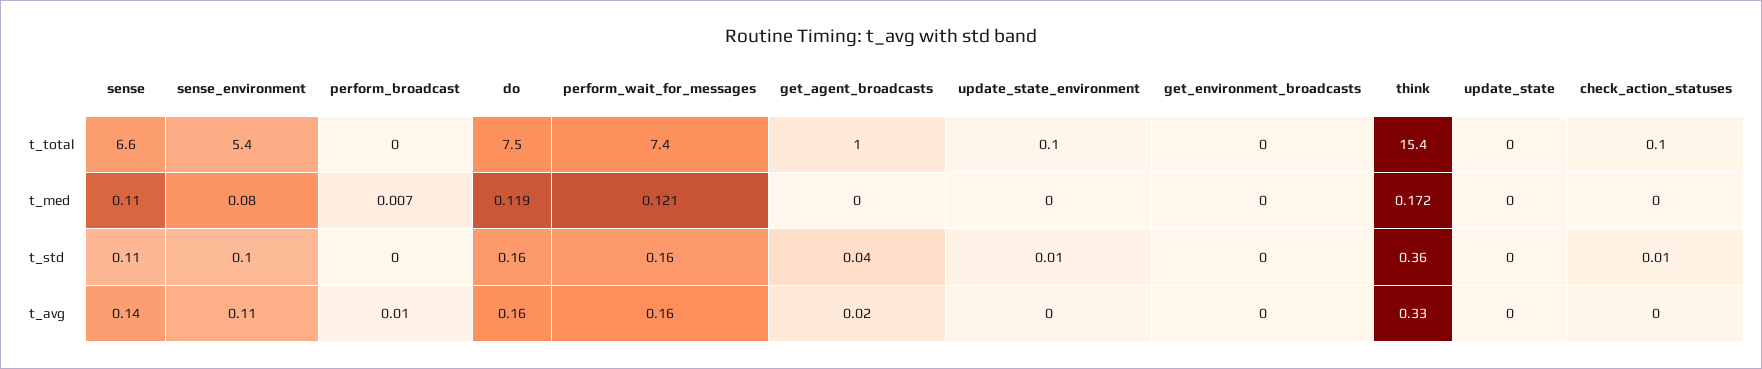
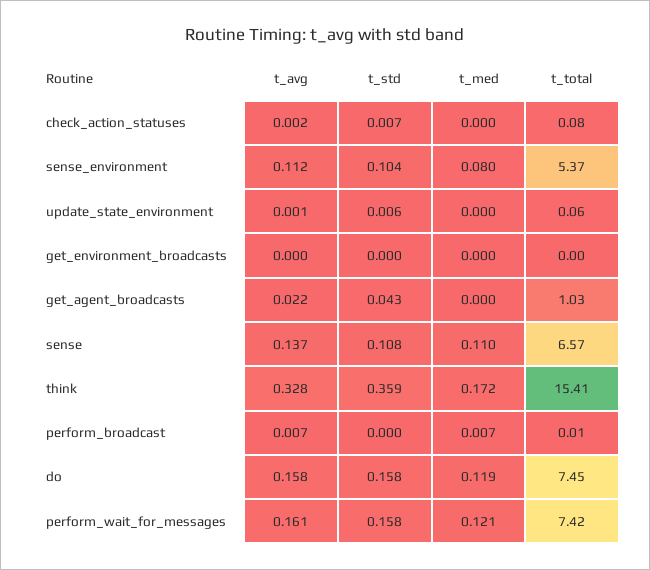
  {
    "sense": {
      "t_total": 6.57,
      "t_med": 0.11,
      "t_std": 0.108,
      "t_avg": 0.137
    },
    "sense_environment": {
      "t_total": 5.37,
      "t_med": 0.08,
      "t_std": 0.104,
      "t_avg": 0.112
    },
    "perform_broadcast": {
      "t_total": 0.01,
      "t_med": 0.007,
      "t_std": 0,
      "t_avg": 0.007
    },
    "do": {
      "t_total": 7.45,
      "t_med": 0.119,
      "t_std": 0.158,
      "t_avg": 0.158
    },
    "perform_wait_for_messages": {
      "t_total": 7.42,
      "t_med": 0.121,
      "t_std": 0.158,
      "t_avg": 0.161
    },
    "get_agent_broadcasts": {
      "t_total": 1.03,
      "t_med": 0,
      "t_std": 0.043,
      "t_avg": 0.022
    },
    "update_state_environment": {
      "t_total": 0.06,
      "t_med": 0,
      "t_std": 0.006,
      "t_avg": 0.001
    },
    "get_environment_broadcasts": {
      "t_total": 0,
      "t_med": 0,
      "t_std": 0,
      "t_avg": 0
    },
    "think": {
      "t_total": 15.41,
      "t_med": 0.172,
      "t_std": 0.359,
      "t_avg": 0.328
    },
-   "update_state": {
-     "t_total": 0,
-     "t_med": 0,
-     "t_std": 0,
-     "t_avg": 0
-   },
    "check_action_statuses": {
      "t_total": 0.08,
      "t_med": 0,
      "t_std": 0.007,
      "t_avg": 0.002
    }
  }

